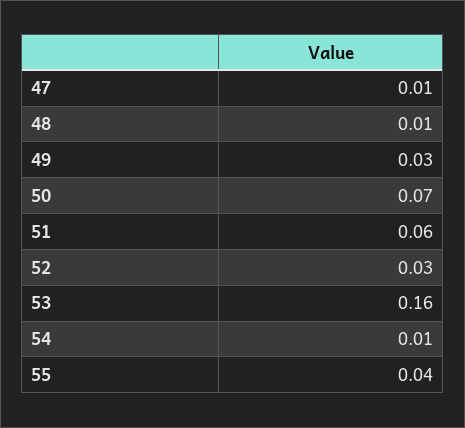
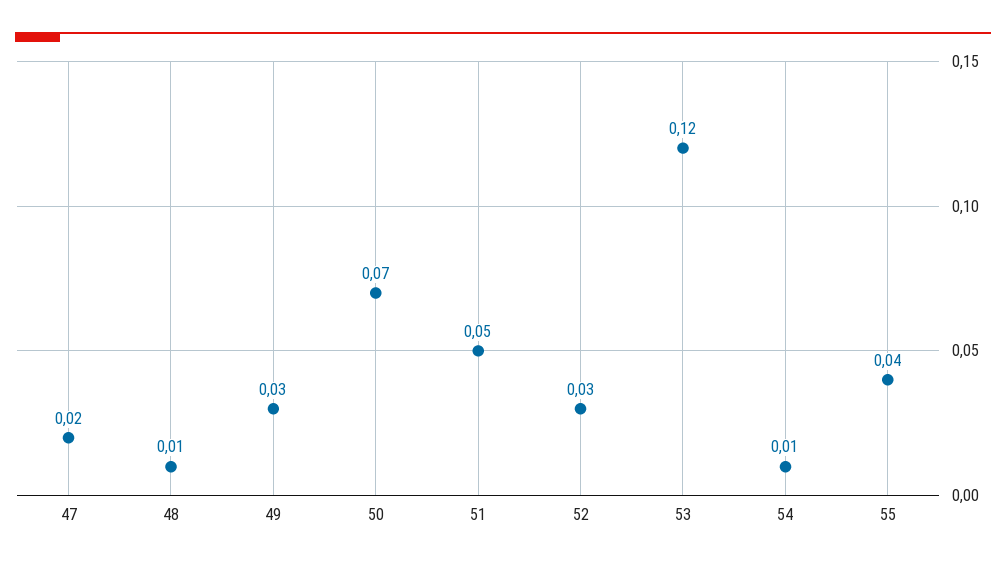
  {
-   "47": 0.01,
+   "47": 0.02,
    "48": 0.01,
    "49": 0.03,
    "50": 0.07,
-   "51": 0.06,
+   "51": 0.05,
    "52": 0.03,
-   "53": 0.16,
+   "53": 0.12,
    "54": 0.01,
    "55": 0.04
  }

